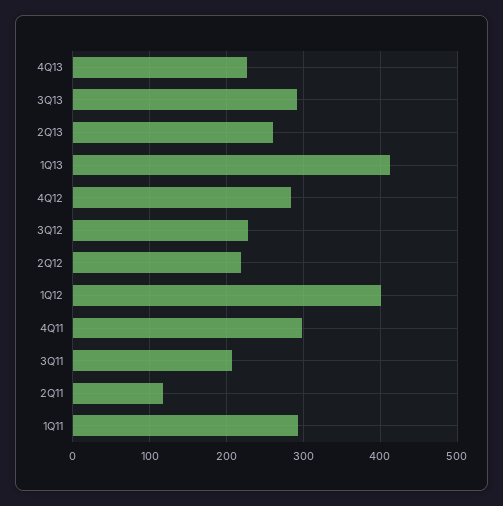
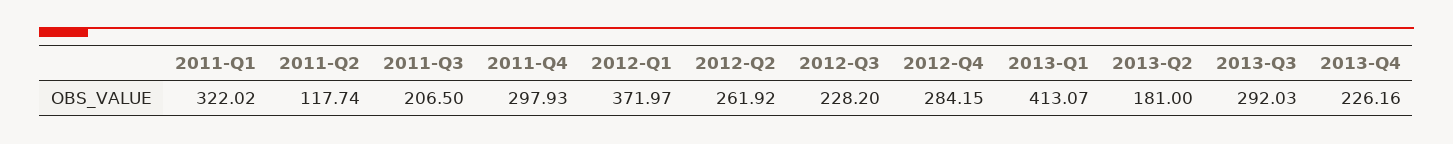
  {
    "4Q13": 226.16,
    "3Q13": 292.03,
-   "2Q13": 260,
+   "2Q13": 181,
    "1Q13": 413.07,
    "4Q12": 284.15,
    "3Q12": 228.2,
-   "2Q12": 220,
+   "2Q12": 261.92,
-   "1Q12": 400,
+   "1Q12": 371.97,
    "4Q11": 297.93,
    "3Q11": 206.5,
    "2Q11": 117.74,
-   "1Q11": 290
+   "1Q11": 322.02
  }

